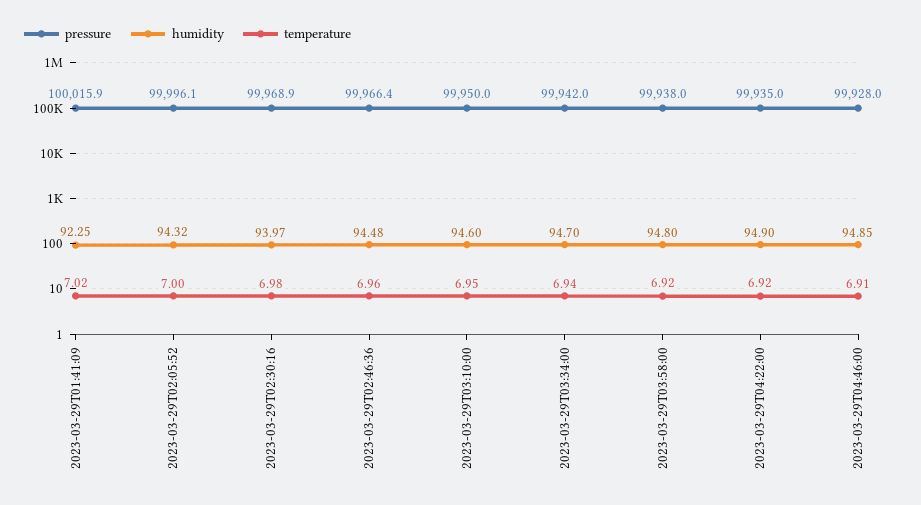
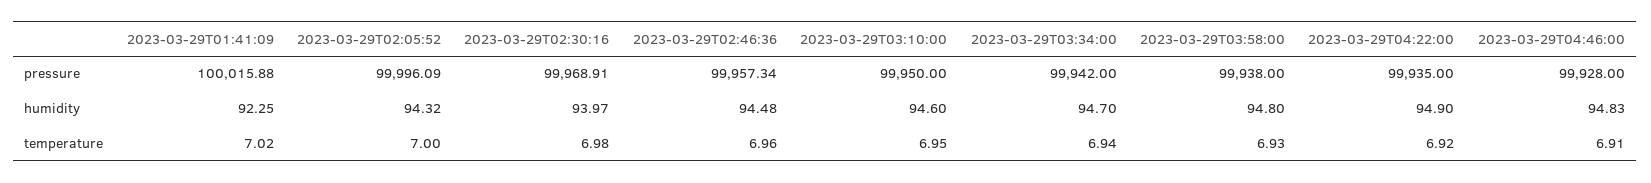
  {
    "pressure": {
      "2023-03-29T01:41:09": 100015.88,
      "2023-03-29T02:05:52": 99996.09,
      "2023-03-29T02:30:16": 99968.91,
-     "2023-03-29T02:46:36": 99966.4,
+     "2023-03-29T02:46:36": 99957.34,
      "2023-03-29T03:10:00": 99950,
      "2023-03-29T03:34:00": 99942,
      "2023-03-29T03:58:00": 99938,
      "2023-03-29T04:22:00": 99935,
      "2023-03-29T04:46:00": 99928
    },
    "humidity": {
      "2023-03-29T01:41:09": 92.25,
      "2023-03-29T02:05:52": 94.32,
      "2023-03-29T02:30:16": 93.97,
      "2023-03-29T02:46:36": 94.48,
      "2023-03-29T03:10:00": 94.6,
      "2023-03-29T03:34:00": 94.7,
      "2023-03-29T03:58:00": 94.8,
      "2023-03-29T04:22:00": 94.9,
-     "2023-03-29T04:46:00": 94.85
+     "2023-03-29T04:46:00": 94.83
    },
    "temperature": {
      "2023-03-29T01:41:09": 7.02,
      "2023-03-29T02:05:52": 7,
      "2023-03-29T02:30:16": 6.98,
      "2023-03-29T02:46:36": 6.96,
      "2023-03-29T03:10:00": 6.95,
      "2023-03-29T03:34:00": 6.94,
-     "2023-03-29T03:58:00": 6.92,
+     "2023-03-29T03:58:00": 6.93,
      "2023-03-29T04:22:00": 6.92,
      "2023-03-29T04:46:00": 6.91
    }
  }

